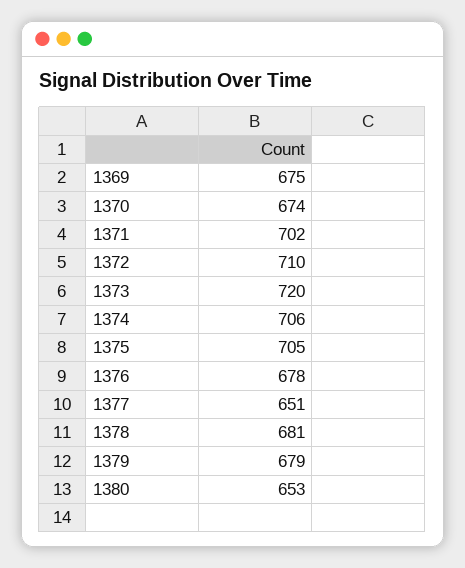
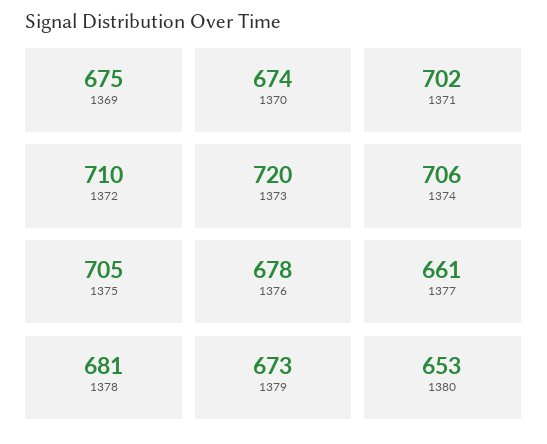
  {
    "1369": 675,
    "1370": 674,
    "1371": 702,
    "1372": 710,
    "1373": 720,
    "1374": 706,
    "1375": 705,
    "1376": 678,
-   "1377": 651,
+   "1377": 661,
    "1378": 681,
-   "1379": 679,
+   "1379": 673,
    "1380": 653
  }

